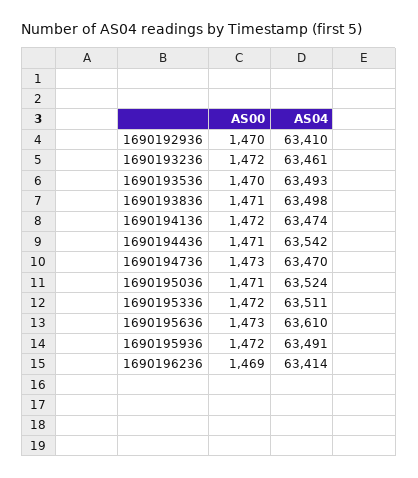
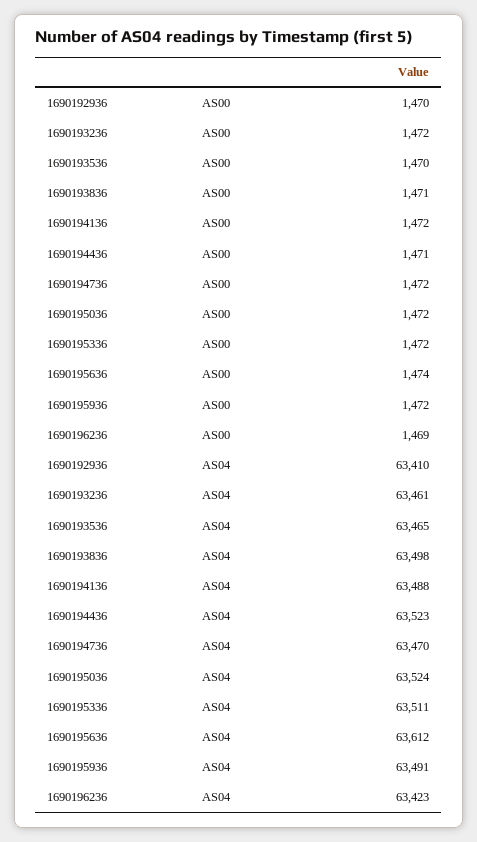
  {
    "AS00": {
      "1690192936": 1470,
      "1690193236": 1472,
      "1690193536": 1470,
      "1690193836": 1471,
      "1690194136": 1472,
      "1690194436": 1471,
-     "1690194736": 1473,
+     "1690194736": 1472,
-     "1690195036": 1471,
+     "1690195036": 1472,
      "1690195336": 1472,
-     "1690195636": 1473,
+     "1690195636": 1474,
      "1690195936": 1472,
      "1690196236": 1469
    },
    "AS04": {
      "1690192936": 63410,
      "1690193236": 63461,
-     "1690193536": 63493,
+     "1690193536": 63465,
      "1690193836": 63498,
-     "1690194136": 63474,
+     "1690194136": 63488,
-     "1690194436": 63542,
+     "1690194436": 63523,
      "1690194736": 63470,
      "1690195036": 63524,
      "1690195336": 63511,
-     "1690195636": 63610,
+     "1690195636": 63612,
      "1690195936": 63491,
-     "1690196236": 63414
+     "1690196236": 63423
    }
  }

